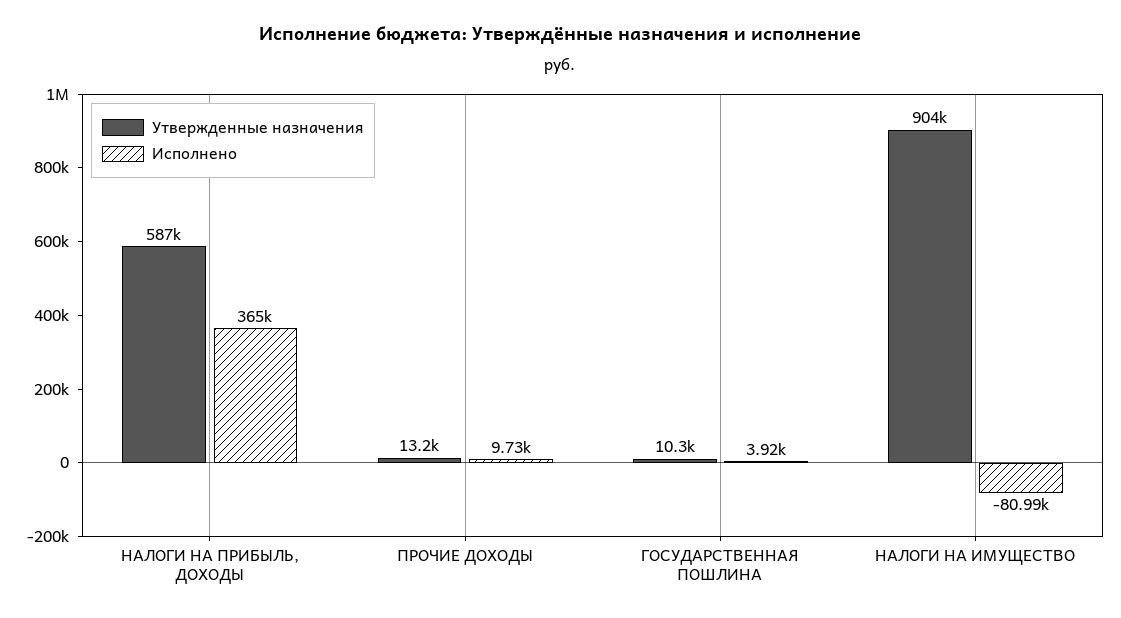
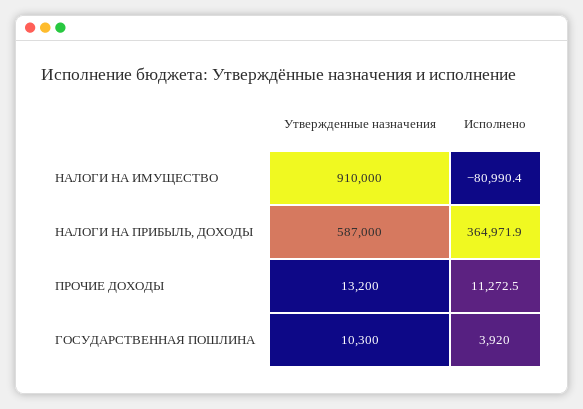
  {
    "Утвержденные назначения": {
      "НАЛОГИ НА ПРИБЫЛЬ, ДОХОДЫ": 587000,
      "ПРОЧИЕ ДОХОДЫ": 13200,
      "ГОСУДАРСТВЕННАЯ ПОШЛИНА": 10300,
-     "НАЛОГИ НА ИМУЩЕСТВО": 904000
+     "НАЛОГИ НА ИМУЩЕСТВО": 910000
    },
    "Исполнено": {
      "НАЛОГИ НА ПРИБЫЛЬ, ДОХОДЫ": 364971.9,
-     "ПРОЧИЕ ДОХОДЫ": 9730,
+     "ПРОЧИЕ ДОХОДЫ": 11272.5,
      "ГОСУДАРСТВЕННАЯ ПОШЛИНА": 3920,
      "НАЛОГИ НА ИМУЩЕСТВО": -80990.4
    }
  }

